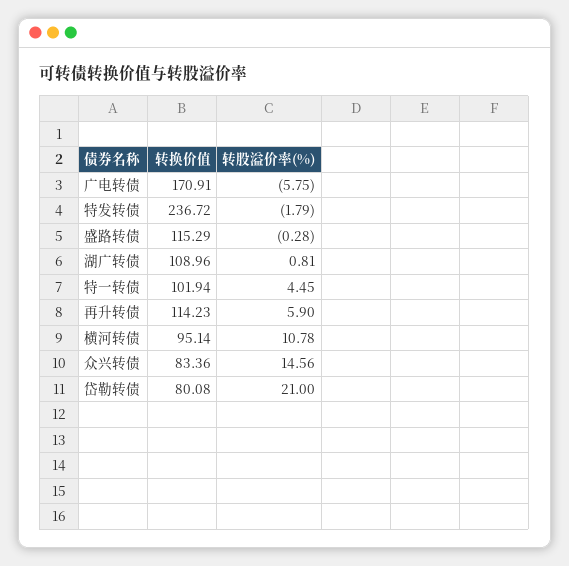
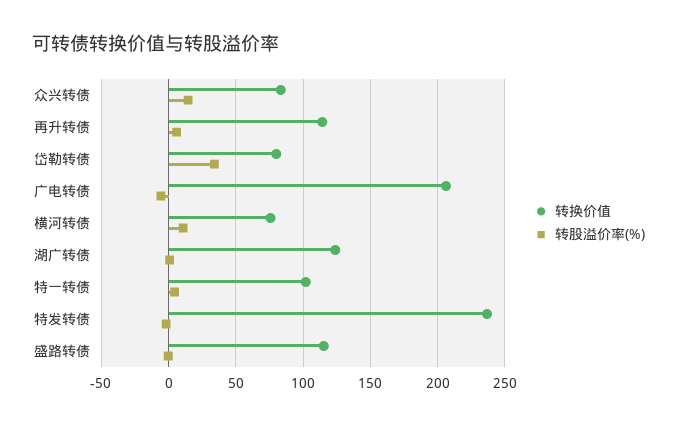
  {
    "转换价值": {
-     "广电转债": 170.91,
+     "广电转债": 205,
      "特发转债": 236.72,
      "盛路转债": 115.29,
-     "湖广转债": 108.96,
+     "湖广转债": 125,
      "特一转债": 101.94,
      "再升转债": 114.23,
-     "横河转债": 95.14,
+     "横河转债": 75,
      "众兴转债": 83.36,
      "岱勒转债": 80.08
    },
    "转股溢价率(%)": {
      "广电转债": -5.75,
      "特发转债": -1.79,
      "盛路转债": -0.28,
      "湖广转债": 0.81,
      "特一转债": 4.45,
      "再升转债": 5.9,
      "横河转债": 10.78,
      "众兴转债": 14.56,
-     "岱勒转债": 21
+     "岱勒转债": 35
    }
  }

